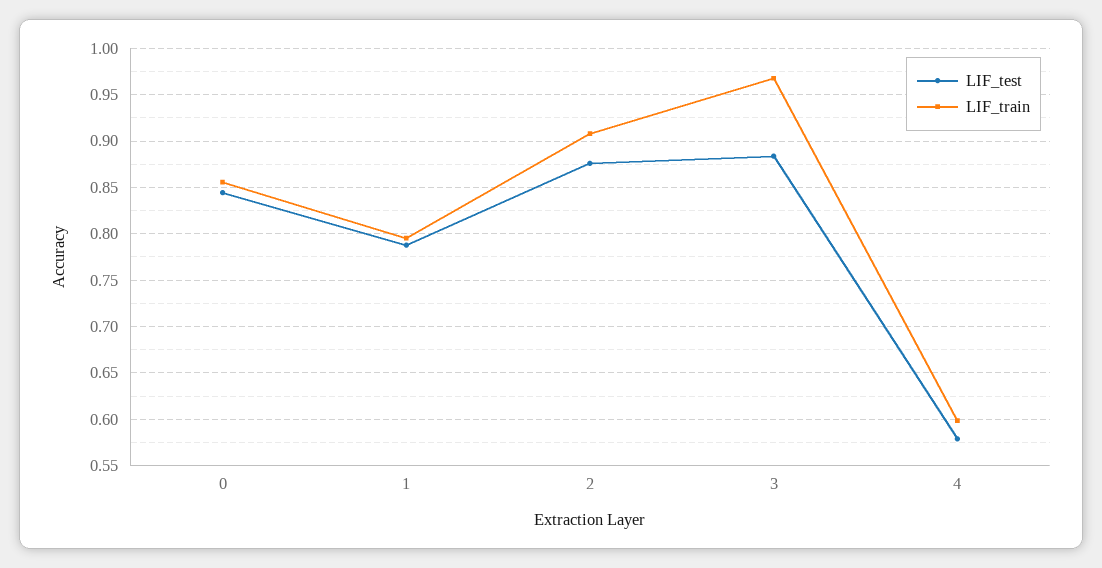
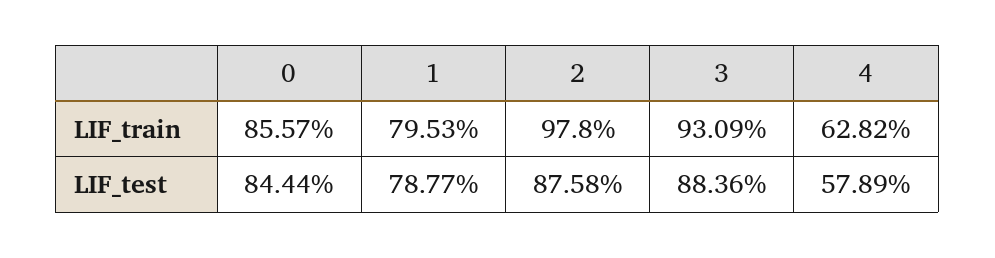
  {
    "LIF_test": {
      "0": 0.8444,
      "1": 0.7877,
      "2": 0.8758,
      "3": 0.8836,
      "4": 0.5789
    },
    "LIF_train": {
      "0": 0.8557,
      "1": 0.7953,
-     "2": 0.91,
+     "2": 0.978,
-     "3": 0.97,
+     "3": 0.9309,
-     "4": 0.6
+     "4": 0.6282
    }
  }

